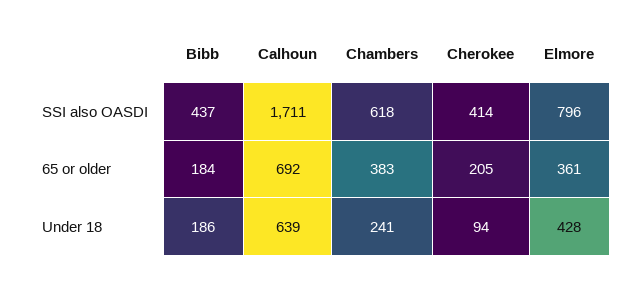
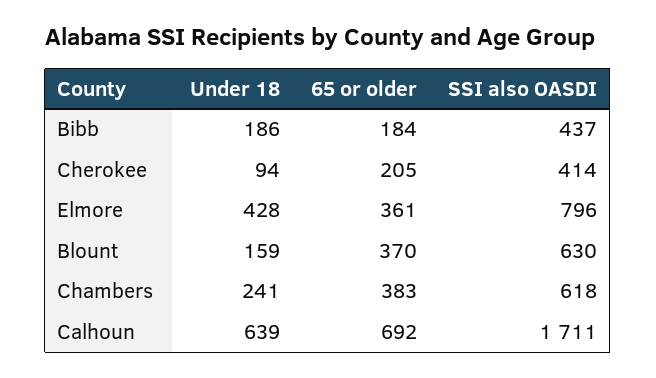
  {
    "Bibb": {
      "SSI also OASDI": 437,
      "65 or older": 184,
      "Under 18": 186
    },
    "Calhoun": {
      "SSI also OASDI": 1711,
      "65 or older": 692,
      "Under 18": 639
    },
    "Chambers": {
      "SSI also OASDI": 618,
      "65 or older": 383,
      "Under 18": 241
    },
    "Cherokee": {
      "SSI also OASDI": 414,
      "65 or older": 205,
      "Under 18": 94
    },
    "Elmore": {
      "SSI also OASDI": 796,
      "65 or older": 361,
      "Under 18": 428
-   }
+   },
+   "Blount": {
+     "Under 18": 159,
+     "65 or older": 370,
+     "SSI also OASDI": 630
+   }
  }

